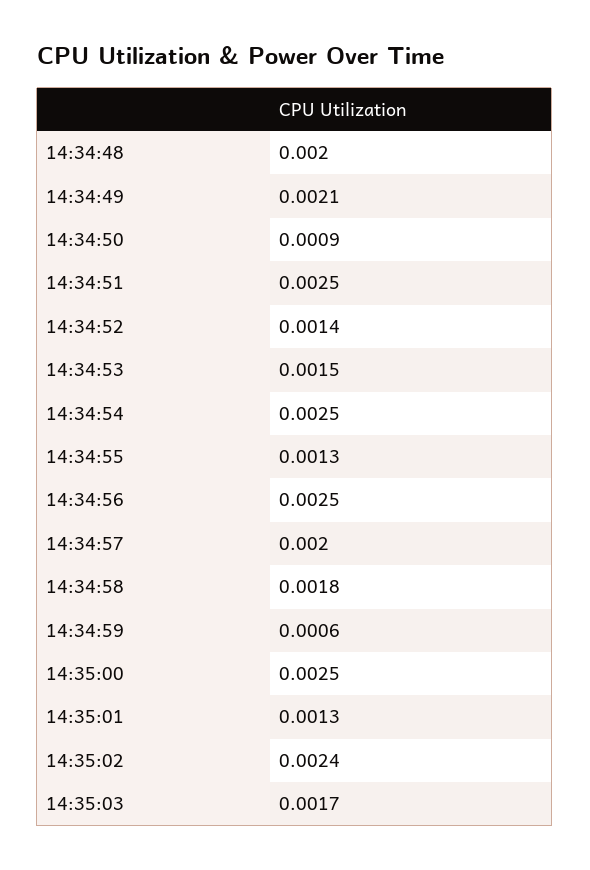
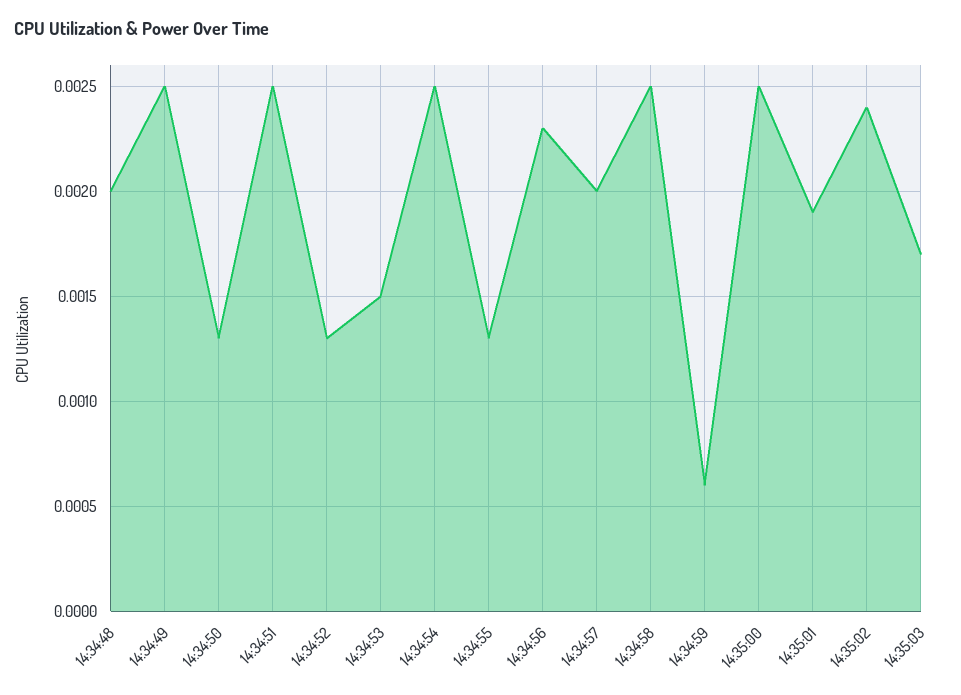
  {
    "14:34:48": 0.002,
-   "14:34:49": 0.0021,
+   "14:34:49": 0.0025,
-   "14:34:50": 0.0009,
+   "14:34:50": 0.0013,
    "14:34:51": 0.0025,
-   "14:34:52": 0.0014,
+   "14:34:52": 0.0013,
    "14:34:53": 0.0015,
    "14:34:54": 0.0025,
    "14:34:55": 0.0013,
-   "14:34:56": 0.0025,
+   "14:34:56": 0.0023,
    "14:34:57": 0.002,
-   "14:34:58": 0.0018,
+   "14:34:58": 0.0025,
    "14:34:59": 0.0006,
    "14:35:00": 0.0025,
-   "14:35:01": 0.0013,
+   "14:35:01": 0.0019,
    "14:35:02": 0.0024,
    "14:35:03": 0.0017
  }

